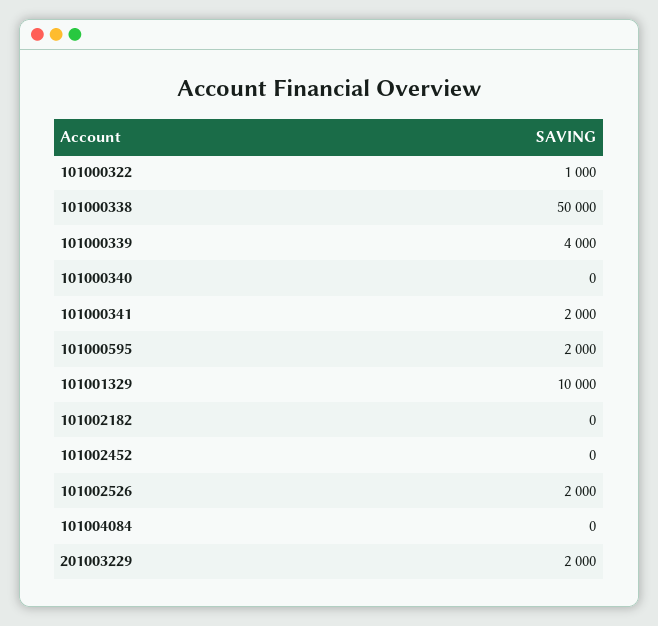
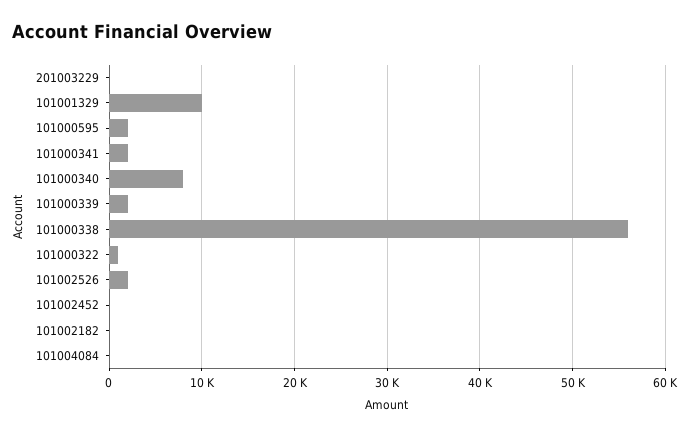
  {
    "101000322": 1000,
-   "101000338": 50000,
+   "101000338": 56000,
-   "101000339": 4000,
+   "101000339": 2000,
-   "101000340": 0,
+   "101000340": 8000,
    "101000341": 2000,
    "101000595": 2000,
    "101001329": 10000,
    "101002182": 0,
    "101002452": 0,
    "101002526": 2000,
    "101004084": 0,
-   "201003229": 2000
+   "201003229": 0
  }

